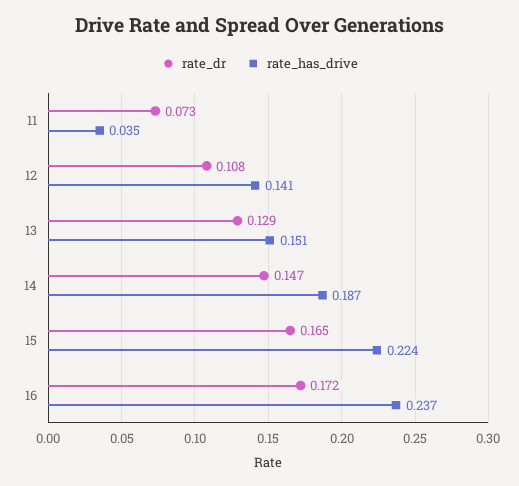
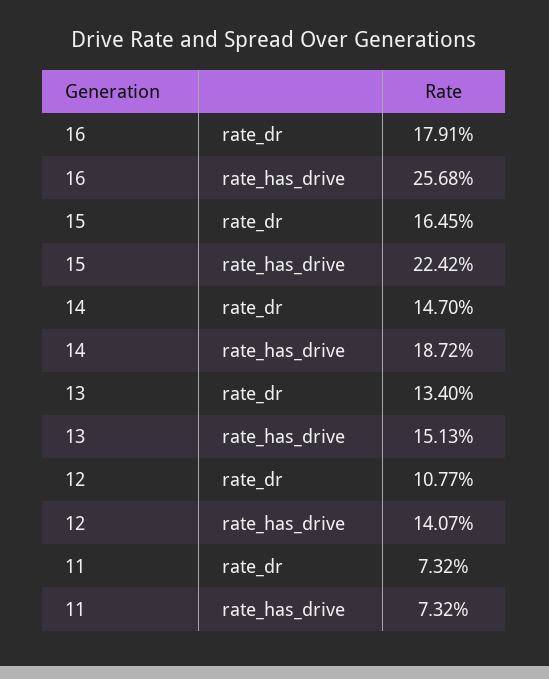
  {
    "rate_dr": {
      "11": 0.0732,
      "12": 0.1077,
-     "13": 0.129,
+     "13": 0.134,
      "14": 0.147,
      "15": 0.1645,
-     "16": 0.172
+     "16": 0.1791
    },
    "rate_has_drive": {
-     "11": 0.035,
+     "11": 0.0732,
      "12": 0.1407,
      "13": 0.1513,
      "14": 0.1872,
      "15": 0.2242,
-     "16": 0.237
+     "16": 0.2568
    }
  }

